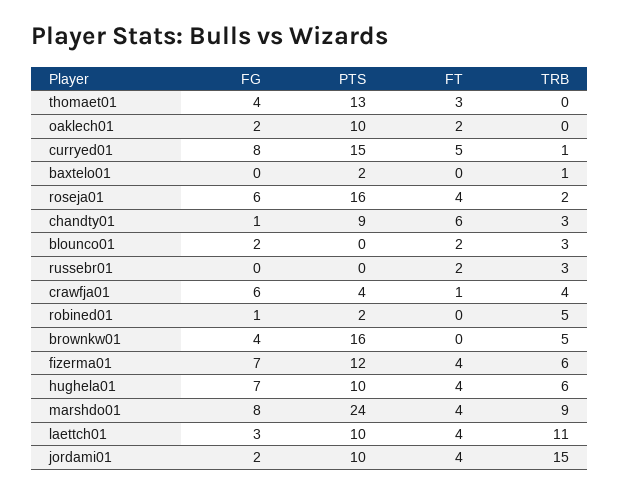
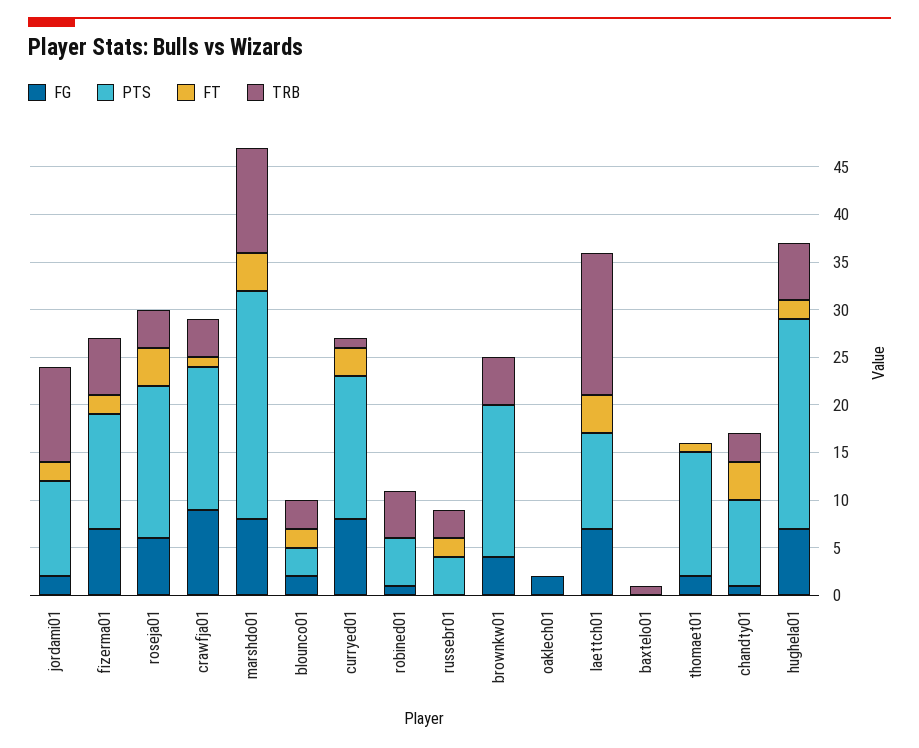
  {
    "FG": {
-     "thomaet01": 4,
+     "thomaet01": 2,
      "oaklech01": 2,
      "curryed01": 8,
      "baxtelo01": 0,
      "roseja01": 6,
      "chandty01": 1,
      "blounco01": 2,
      "russebr01": 0,
-     "crawfja01": 6,
+     "crawfja01": 9,
      "robined01": 1,
      "brownkw01": 4,
      "fizerma01": 7,
      "hughela01": 7,
      "marshdo01": 8,
-     "laettch01": 3,
+     "laettch01": 7,
      "jordami01": 2
    },
    "PTS": {
      "thomaet01": 13,
-     "oaklech01": 10,
+     "oaklech01": 0,
      "curryed01": 15,
-     "baxtelo01": 2,
+     "baxtelo01": 0,
      "roseja01": 16,
      "chandty01": 9,
-     "blounco01": 0,
+     "blounco01": 3,
-     "russebr01": 0,
+     "russebr01": 4,
-     "crawfja01": 4,
+     "crawfja01": 15,
-     "robined01": 2,
+     "robined01": 5,
      "brownkw01": 16,
      "fizerma01": 12,
-     "hughela01": 10,
+     "hughela01": 22,
      "marshdo01": 24,
      "laettch01": 10,
      "jordami01": 10
    },
    "FT": {
-     "thomaet01": 3,
+     "thomaet01": 1,
-     "oaklech01": 2,
+     "oaklech01": 0,
-     "curryed01": 5,
+     "curryed01": 3,
      "baxtelo01": 0,
      "roseja01": 4,
-     "chandty01": 6,
+     "chandty01": 4,
      "blounco01": 2,
      "russebr01": 2,
      "crawfja01": 1,
      "robined01": 0,
      "brownkw01": 0,
-     "fizerma01": 4,
+     "fizerma01": 2,
-     "hughela01": 4,
+     "hughela01": 2,
      "marshdo01": 4,
      "laettch01": 4,
-     "jordami01": 4
+     "jordami01": 2
    },
    "TRB": {
      "thomaet01": 0,
      "oaklech01": 0,
      "curryed01": 1,
      "baxtelo01": 1,
-     "roseja01": 2,
+     "roseja01": 4,
      "chandty01": 3,
      "blounco01": 3,
      "russebr01": 3,
      "crawfja01": 4,
      "robined01": 5,
      "brownkw01": 5,
      "fizerma01": 6,
      "hughela01": 6,
-     "marshdo01": 9,
+     "marshdo01": 11,
-     "laettch01": 11,
+     "laettch01": 15,
-     "jordami01": 15
+     "jordami01": 10
    }
  }

